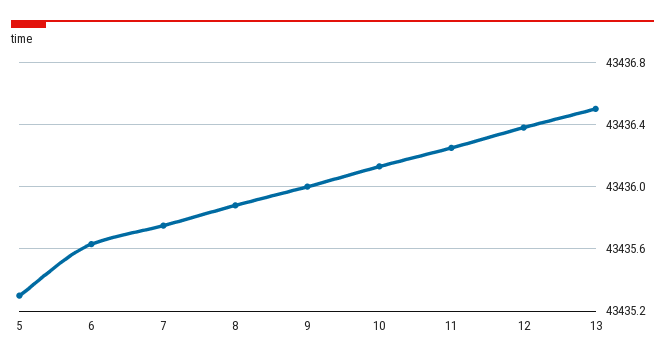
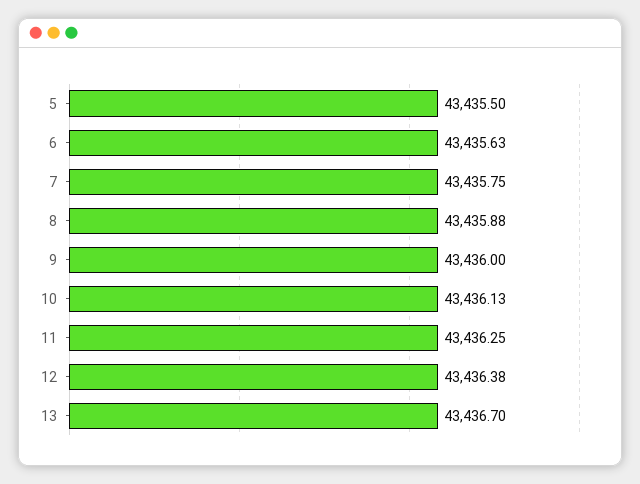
  {
-   "5": 43435.3,
+   "5": 43435.5,
    "6": 43435.63,
    "7": 43435.75,
    "8": 43435.88,
    "9": 43436,
    "10": 43436.13,
    "11": 43436.25,
    "12": 43436.38,
-   "13": 43436.5
+   "13": 43436.7
  }

